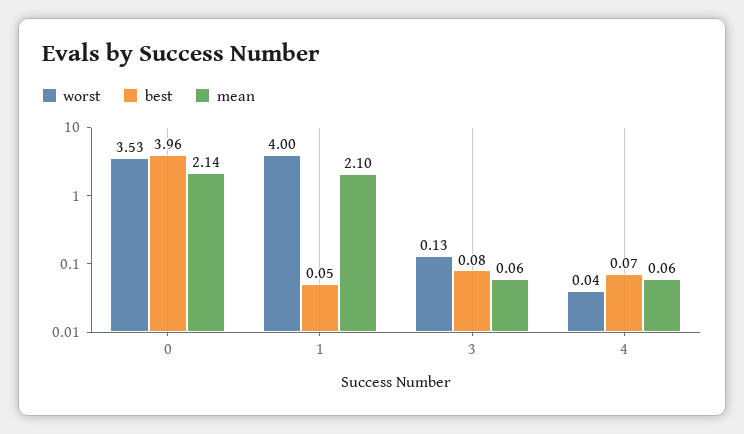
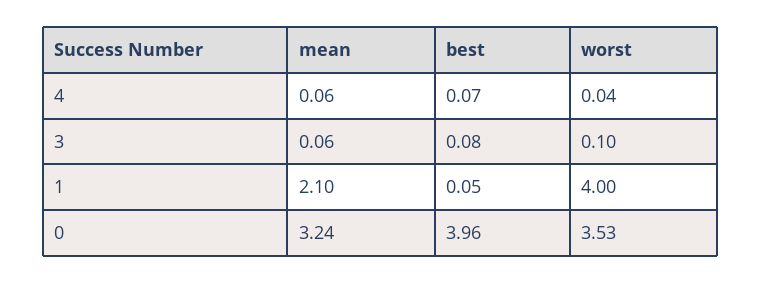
  {
    "worst": {
      "0": 3.53,
      "1": 4,
-     "3": 0.13,
+     "3": 0.1,
      "4": 0.04
    },
    "best": {
      "0": 3.96,
      "1": 0.05,
      "3": 0.08,
      "4": 0.07
    },
    "mean": {
-     "0": 2.14,
+     "0": 3.24,
      "1": 2.1,
      "3": 0.06,
      "4": 0.06
    }
  }

